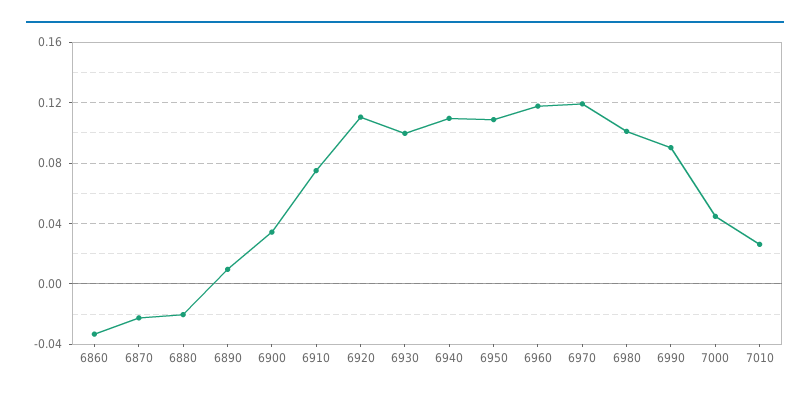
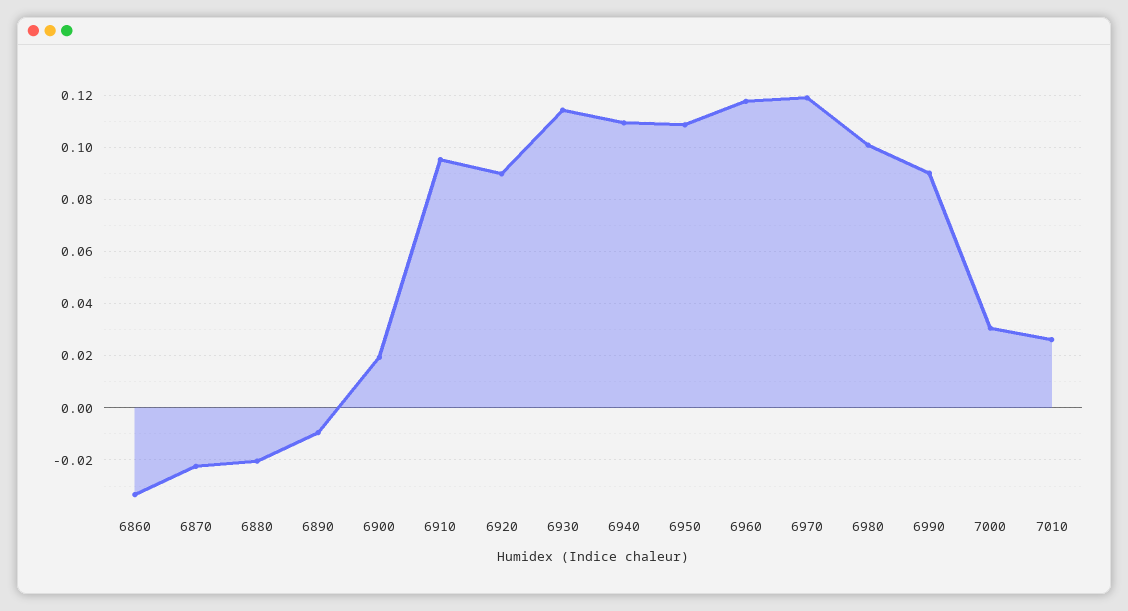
  {
    "6860": -0.0325,
    "6870": -0.0225,
    "6880": -0.02,
-   "6890": 0.01,
+   "6890": -0.01,
-   "6900": 0.035,
+   "6900": 0.02,
-   "6910": 0.075,
+   "6910": 0.095,
-   "6920": 0.11,
+   "6920": 0.09,
-   "6930": 0.1,
+   "6930": 0.115,
    "6940": 0.11,
    "6950": 0.1075,
    "6960": 0.1175,
    "6970": 0.12,
    "6980": 0.1,
    "6990": 0.09,
-   "7000": 0.045,
+   "7000": 0.03,
    "7010": 0.025
  }

